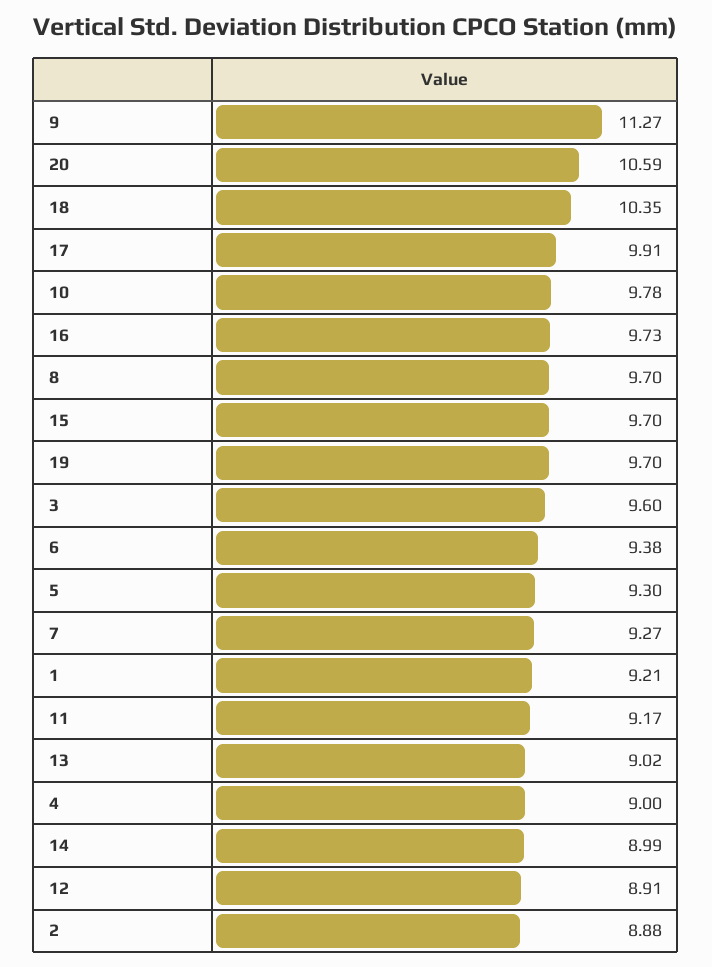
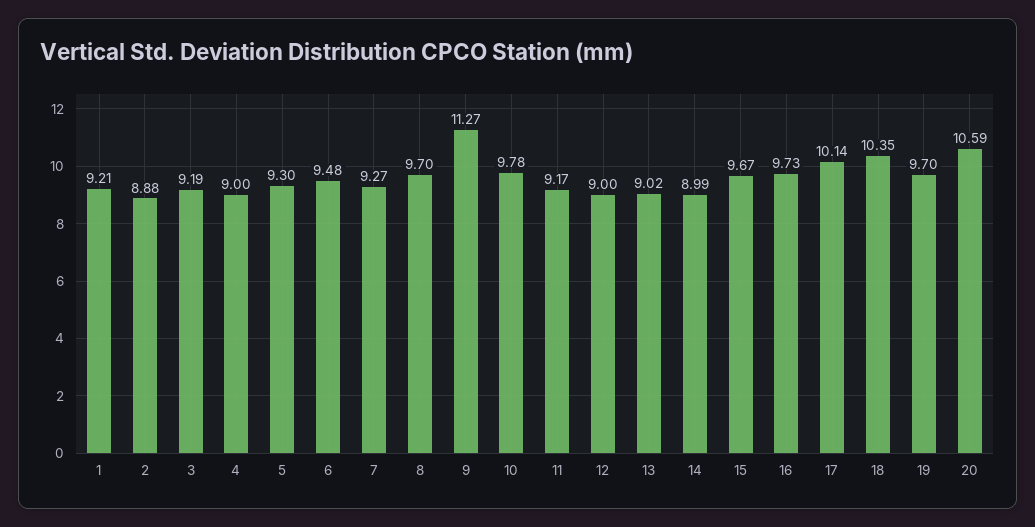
  {
    "9": 11.27,
    "20": 10.59,
    "18": 10.35,
-   "17": 9.91,
+   "17": 10.14,
    "10": 9.78,
    "16": 9.73,
    "8": 9.7,
-   "15": 9.7,
+   "15": 9.67,
    "19": 9.7,
-   "3": 9.6,
+   "3": 9.19,
-   "6": 9.38,
+   "6": 9.48,
    "5": 9.3,
    "7": 9.27,
    "1": 9.21,
    "11": 9.17,
    "13": 9.02,
    "4": 9,
    "14": 8.99,
-   "12": 8.91,
+   "12": 9,
    "2": 8.88
  }

